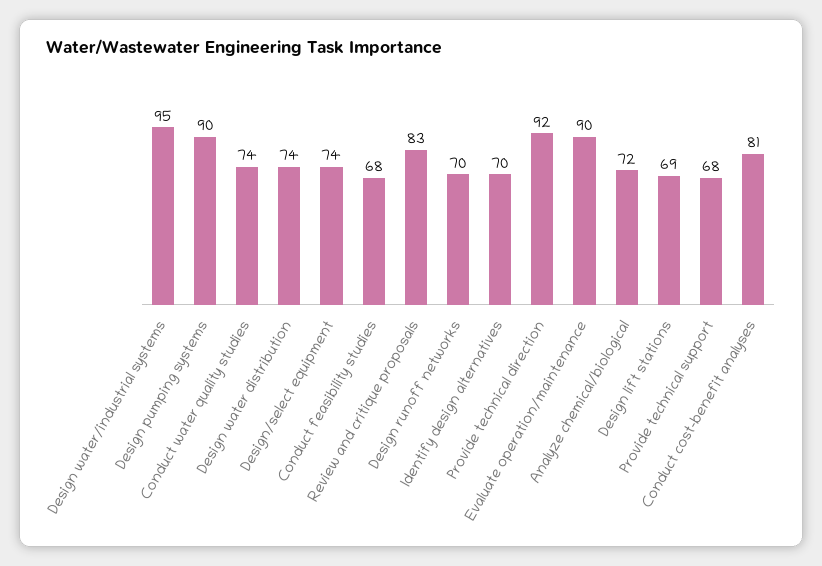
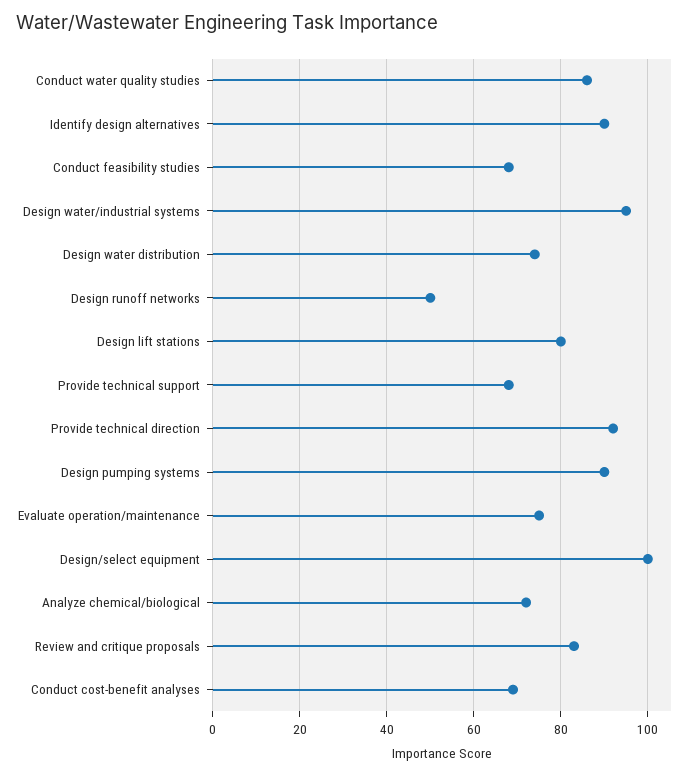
  {
    "Design water/industrial systems": 95,
    "Design pumping systems": 90,
-   "Conduct water quality studies": 74,
+   "Conduct water quality studies": 85,
    "Design water distribution": 74,
-   "Design/select equipment": 74,
+   "Design/select equipment": 100,
    "Conduct feasibility studies": 68,
    "Review and critique proposals": 83,
-   "Design runoff networks": 70,
+   "Design runoff networks": 50,
-   "Identify design alternatives": 70,
+   "Identify design alternatives": 90,
    "Provide technical direction": 92,
-   "Evaluate operation/maintenance": 90,
+   "Evaluate operation/maintenance": 75,
    "Analyze chemical/biological": 72,
-   "Design lift stations": 69,
+   "Design lift stations": 80,
    "Provide technical support": 68,
-   "Conduct cost-benefit analyses": 81
+   "Conduct cost-benefit analyses": 70
  }

